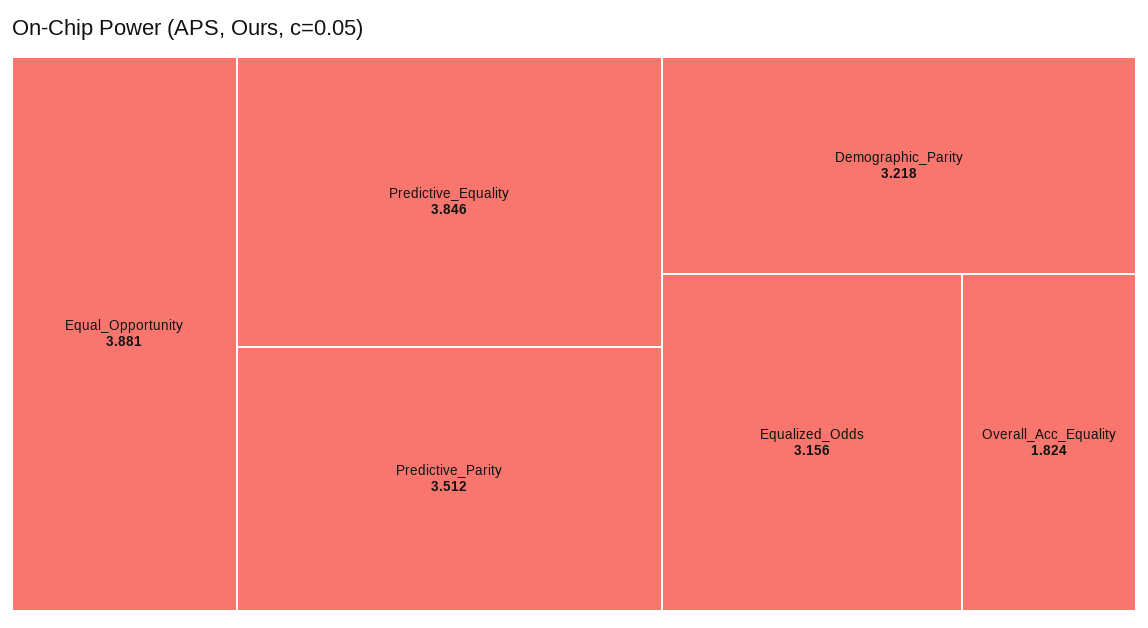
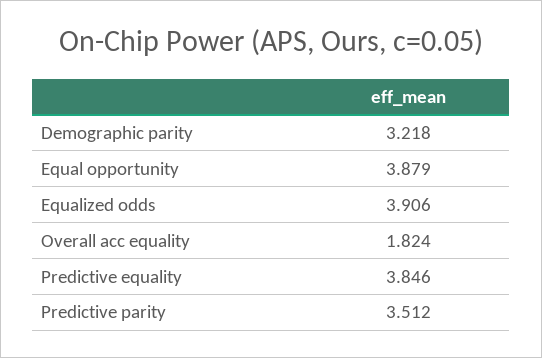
  {
-   "Equal_Opportunity": 3.881,
+   "Equal_Opportunity": 3.879,
    "Predictive_Equality": 3.846,
    "Predictive_Parity": 3.512,
    "Demographic_Parity": 3.218,
-   "Equalized_Odds": 3.156,
+   "Equalized_Odds": 3.906,
    "Overall_Acc_Equality": 1.824
  }

